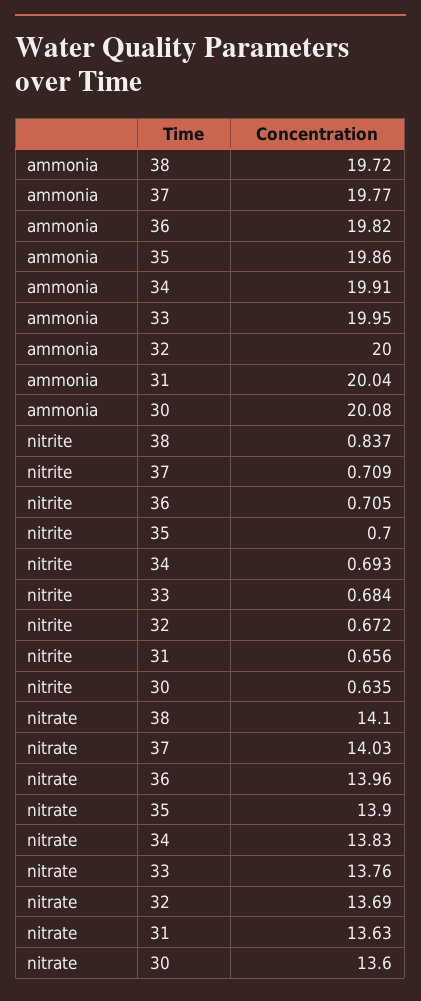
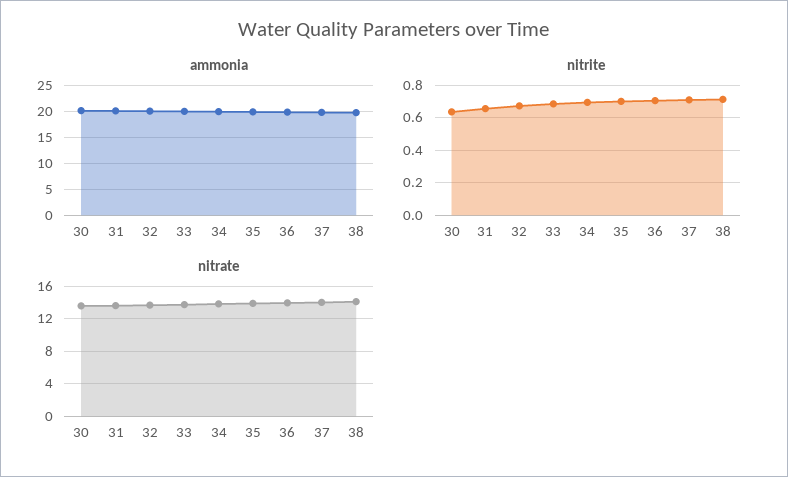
  {
    "ammonia": {
      "38": 19.72,
      "37": 19.77,
      "36": 19.82,
      "35": 19.86,
      "34": 19.91,
      "33": 19.95,
      "32": 20,
      "31": 20.04,
      "30": 20.08
    },
    "nitrite": {
-     "38": 0.837,
+     "38": 0.7,
      "37": 0.709,
      "36": 0.705,
      "35": 0.7,
      "34": 0.693,
      "33": 0.684,
      "32": 0.672,
      "31": 0.656,
      "30": 0.635
    },
    "nitrate": {
      "38": 14.1,
      "37": 14.03,
      "36": 13.96,
      "35": 13.9,
      "34": 13.83,
      "33": 13.76,
      "32": 13.69,
      "31": 13.63,
      "30": 13.6
    }
  }

